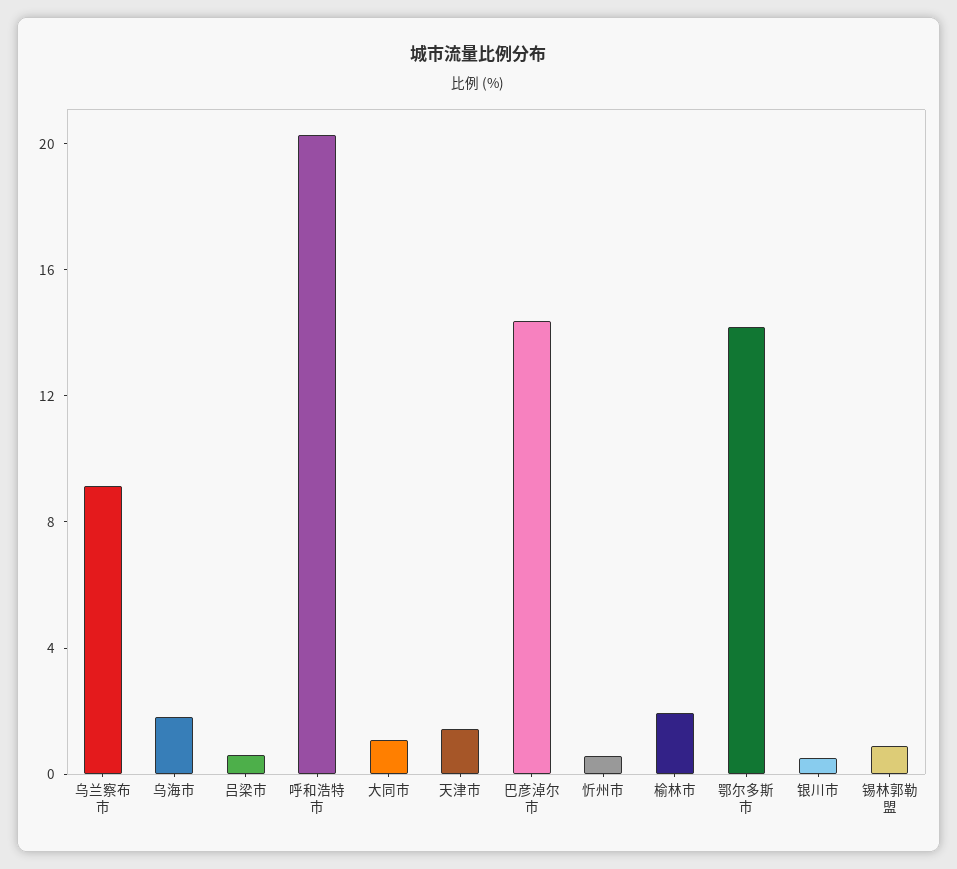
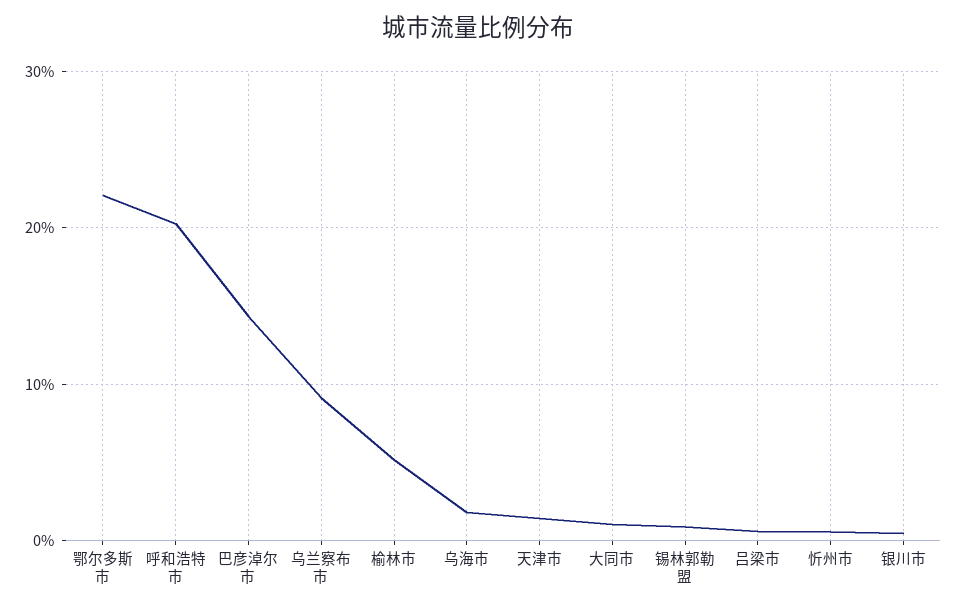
  {
    "乌兰察布市": 9,
    "乌海市": 2,
    "吕梁市": 1,
    "呼和浩特市": 20,
    "大同市": 1,
    "天津市": 1,
    "巴彦淖尔市": 14,
    "忻州市": 1,
-   "榆林市": 2,
+   "榆林市": 5,
-   "鄂尔多斯市": 14,
+   "鄂尔多斯市": 22,
    "银川市": 1,
    "锡林郭勒盟": 1
  }

